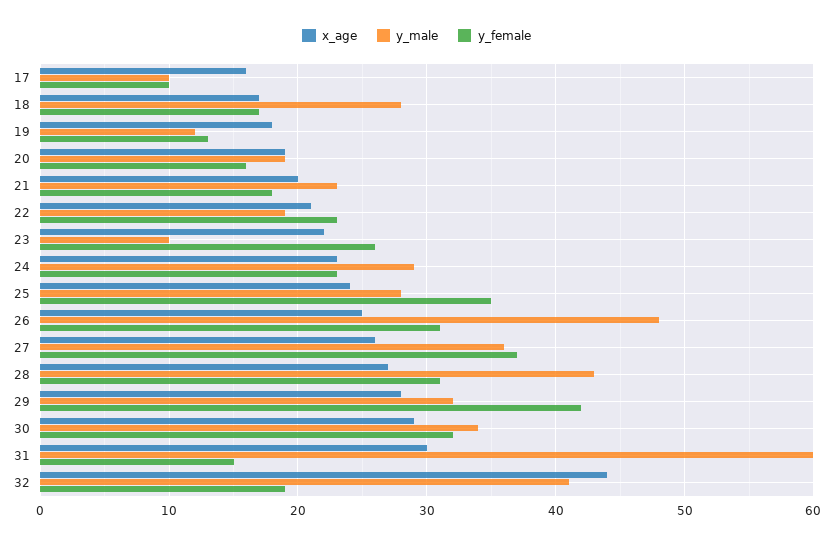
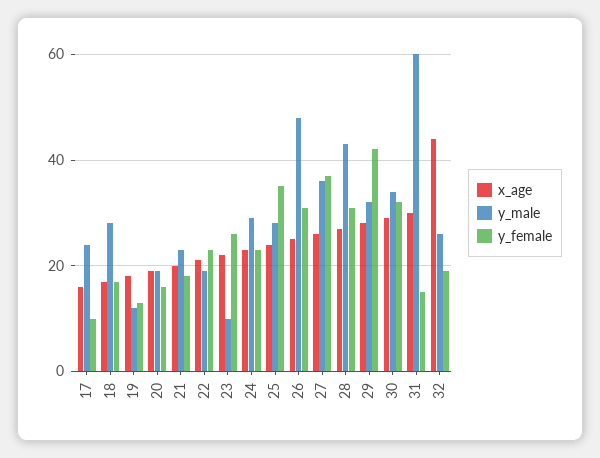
  {
    "x_age": {
      "17": 16,
      "18": 17,
      "19": 18,
      "20": 19,
      "21": 20,
      "22": 21,
      "23": 22,
      "24": 23,
      "25": 24,
      "26": 25,
      "27": 26,
      "28": 27,
      "29": 28,
      "30": 29,
      "31": 30,
      "32": 44
    },
    "y_male": {
-     "17": 10,
+     "17": 25,
      "18": 28,
      "19": 12,
      "20": 19,
      "21": 23,
      "22": 19,
      "23": 10,
      "24": 29,
      "25": 28,
      "26": 48,
      "27": 36,
      "28": 43,
      "29": 32,
      "30": 34,
      "31": 60,
-     "32": 41
+     "32": 25
    },
    "y_female": {
      "17": 10,
      "18": 17,
      "19": 13,
      "20": 16,
      "21": 18,
      "22": 23,
      "23": 26,
      "24": 23,
      "25": 35,
      "26": 31,
      "27": 37,
      "28": 31,
      "29": 42,
      "30": 32,
      "31": 15,
      "32": 19
    }
  }

